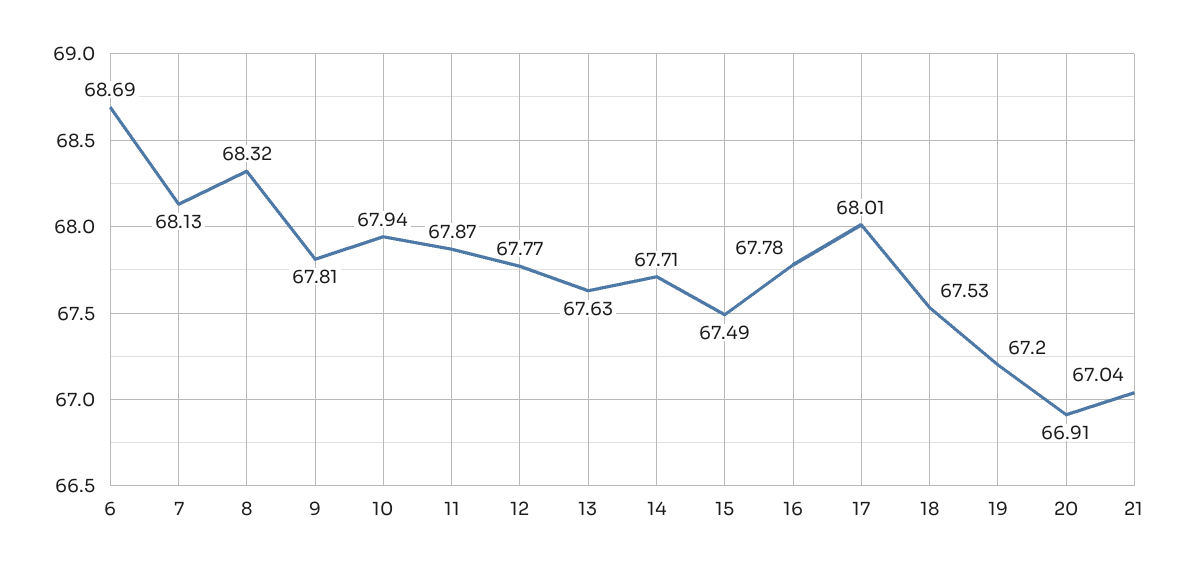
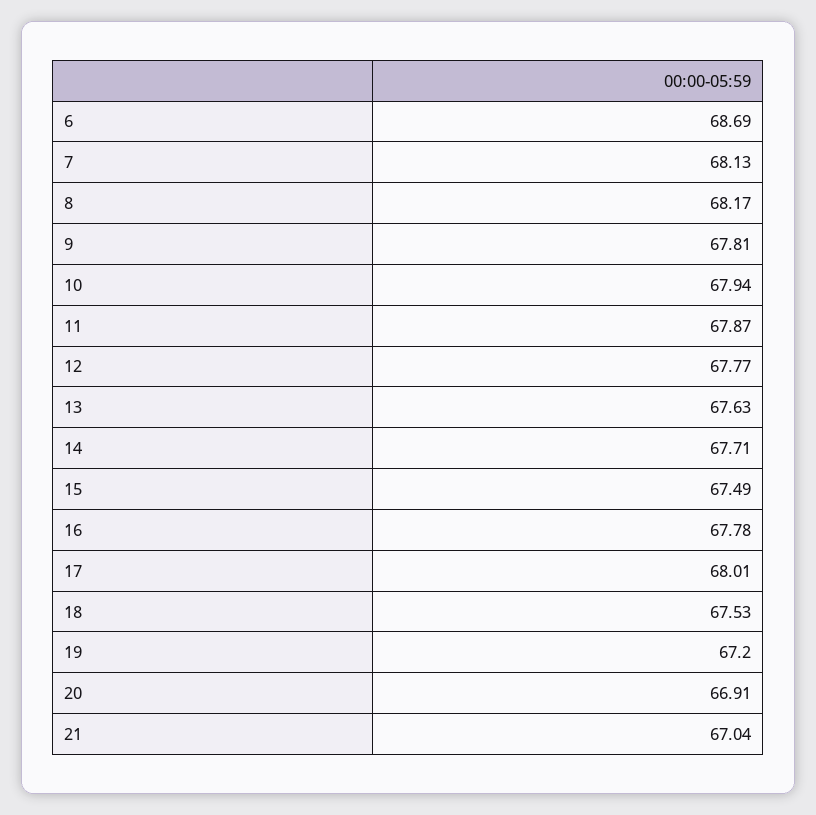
  {
    "6": 68.69,
    "7": 68.13,
-   "8": 68.32,
+   "8": 68.17,
    "9": 67.81,
    "10": 67.94,
    "11": 67.87,
    "12": 67.77,
    "13": 67.63,
    "14": 67.71,
    "15": 67.49,
    "16": 67.78,
    "17": 68.01,
    "18": 67.53,
    "19": 67.2,
    "20": 66.91,
    "21": 67.04
  }

